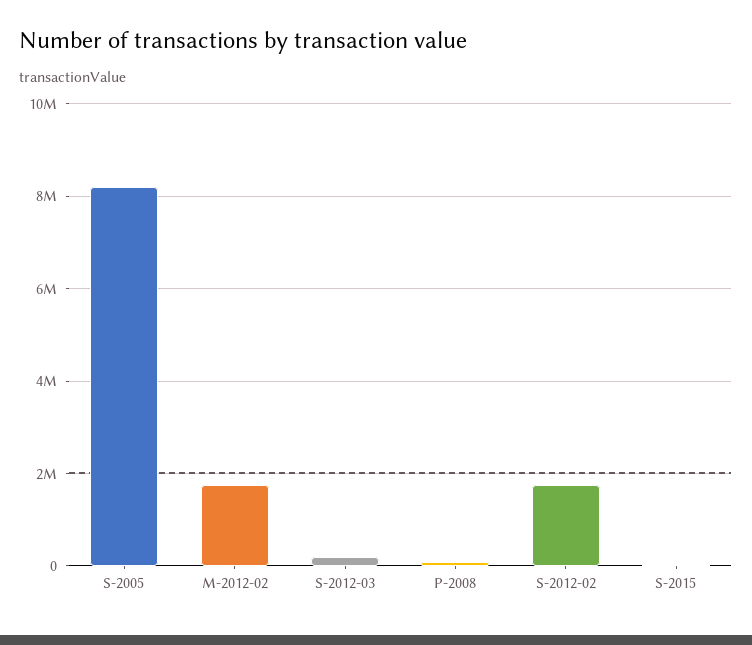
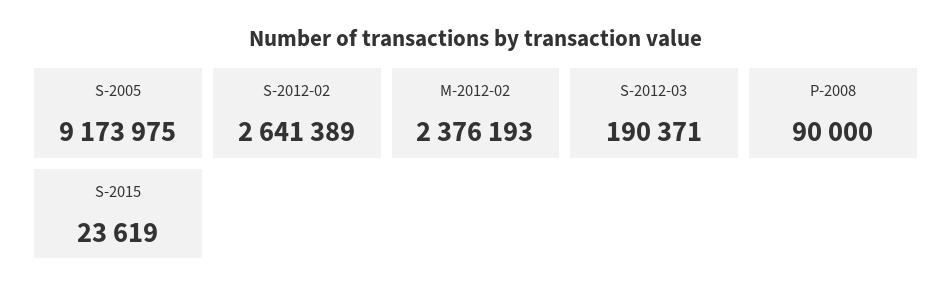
  {
-   "S-2005": 8200000,
+   "S-2005": 9173975,
-   "M-2012-02": 1800000,
+   "M-2012-02": 2376193,
    "S-2012-03": 190371,
    "P-2008": 90000,
-   "S-2012-02": 1800000,
+   "S-2012-02": 2641389,
    "S-2015": 23619
  }

